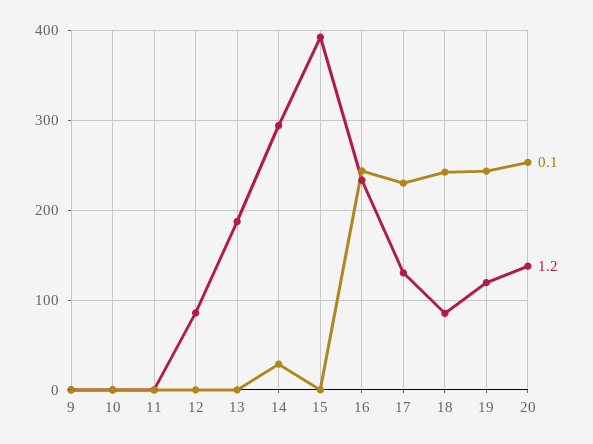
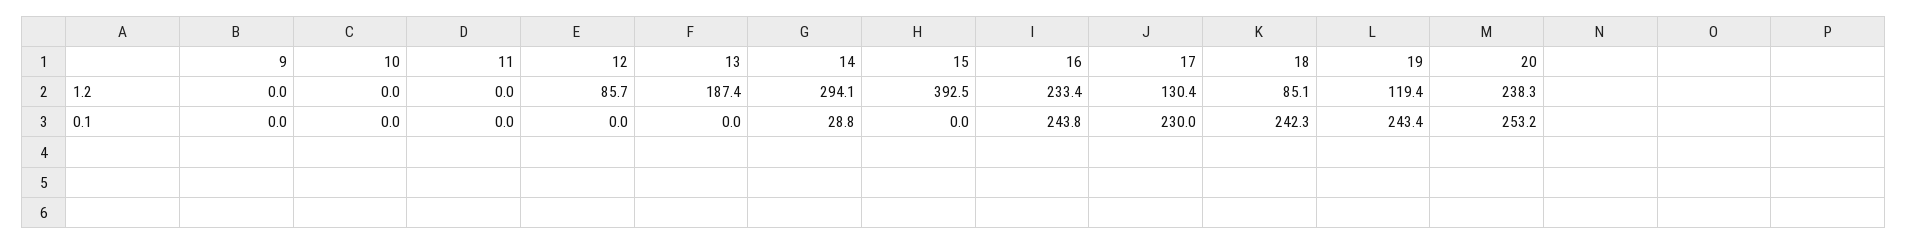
  {
    "0.1": {
      "9": 0,
      "10": 0,
      "11": 0,
      "12": 0,
      "13": 0,
      "14": 28.8,
      "15": 0,
      "16": 243.8,
      "17": 230,
      "18": 242.3,
      "19": 243.4,
      "20": 253.2
    },
    "1.2": {
      "9": 0,
      "10": 0,
      "11": 0,
      "12": 85.7,
      "13": 187.4,
      "14": 294.1,
      "15": 392.5,
      "16": 233.4,
      "17": 130.4,
      "18": 85.1,
      "19": 119.4,
-     "20": 140
+     "20": 238.3
    }
  }

